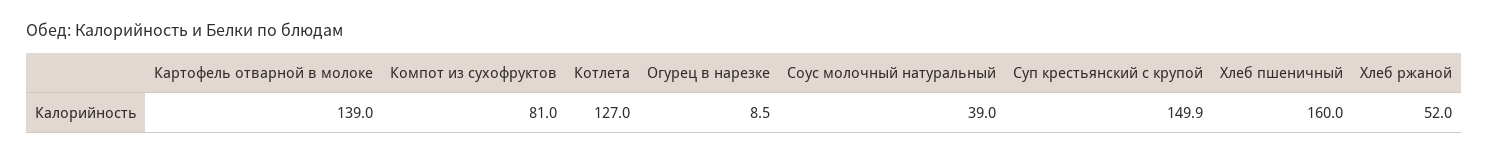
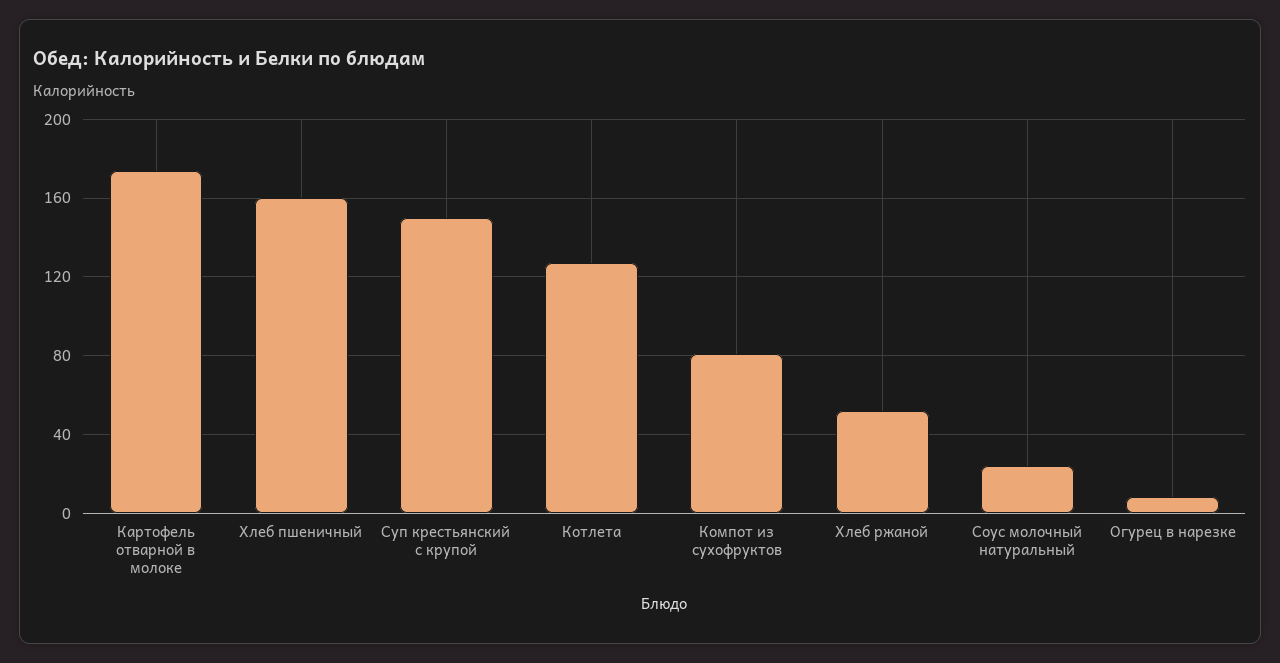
  {
-   "Картофель отварной в молоке": 139,
+   "Картофель отварной в молоке": 175,
    "Компот из сухофруктов": 81,
    "Котлета": 127,
    "Огурец в нарезке": 8.5,
-   "Соус молочный натуральный": 39,
+   "Соус молочный натуральный": 25,
    "Суп крестьянский с крупой": 149.9,
    "Хлеб пшеничный": 160,
    "Хлеб ржаной": 52
  }

